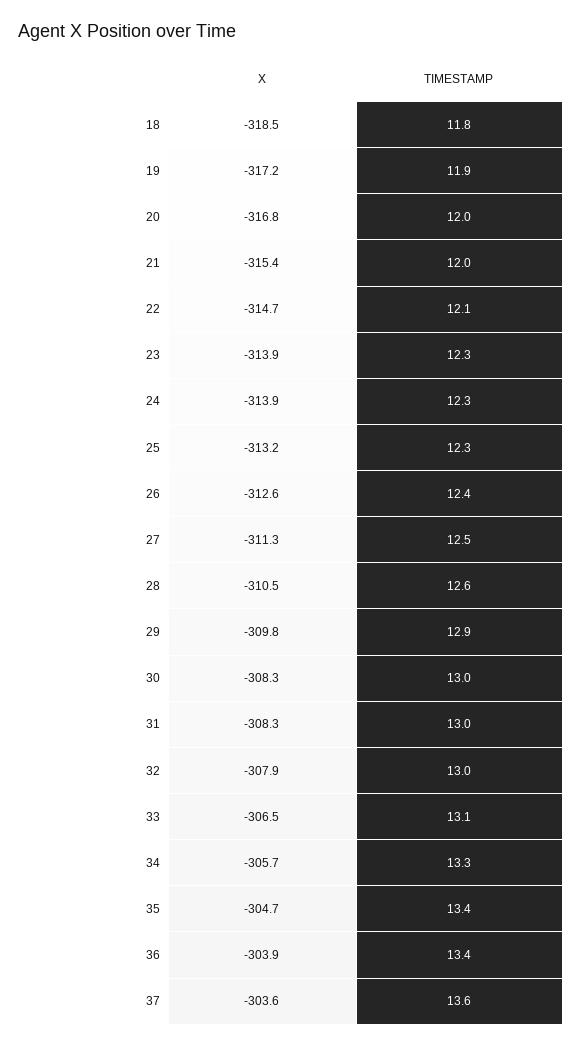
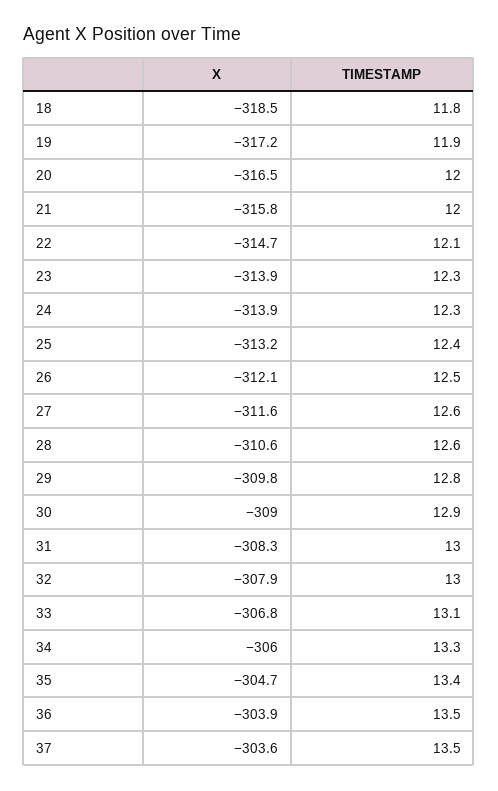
  {
    "X": {
      "18": -318.5,
      "19": -317.2,
-     "20": -316.8,
+     "20": -316.5,
-     "21": -315.4,
+     "21": -315.8,
      "22": -314.7,
      "23": -313.9,
      "24": -313.9,
      "25": -313.2,
-     "26": -312.6,
+     "26": -312.1,
-     "27": -311.3,
+     "27": -311.6,
-     "28": -310.5,
+     "28": -310.6,
      "29": -309.8,
-     "30": -308.3,
+     "30": -309,
      "31": -308.3,
      "32": -307.9,
-     "33": -306.5,
+     "33": -306.8,
-     "34": -305.7,
+     "34": -306,
      "35": -304.7,
      "36": -303.9,
      "37": -303.6
    },
    "TIMESTAMP": {
      "18": 11.8,
      "19": 11.9,
      "20": 12,
      "21": 12,
      "22": 12.1,
      "23": 12.3,
      "24": 12.3,
-     "25": 12.3,
+     "25": 12.4,
-     "26": 12.4,
+     "26": 12.5,
-     "27": 12.5,
+     "27": 12.6,
      "28": 12.6,
-     "29": 12.9,
+     "29": 12.8,
-     "30": 13,
+     "30": 12.9,
      "31": 13,
      "32": 13,
      "33": 13.1,
      "34": 13.3,
      "35": 13.4,
-     "36": 13.4,
+     "36": 13.5,
-     "37": 13.6
+     "37": 13.5
    }
  }

